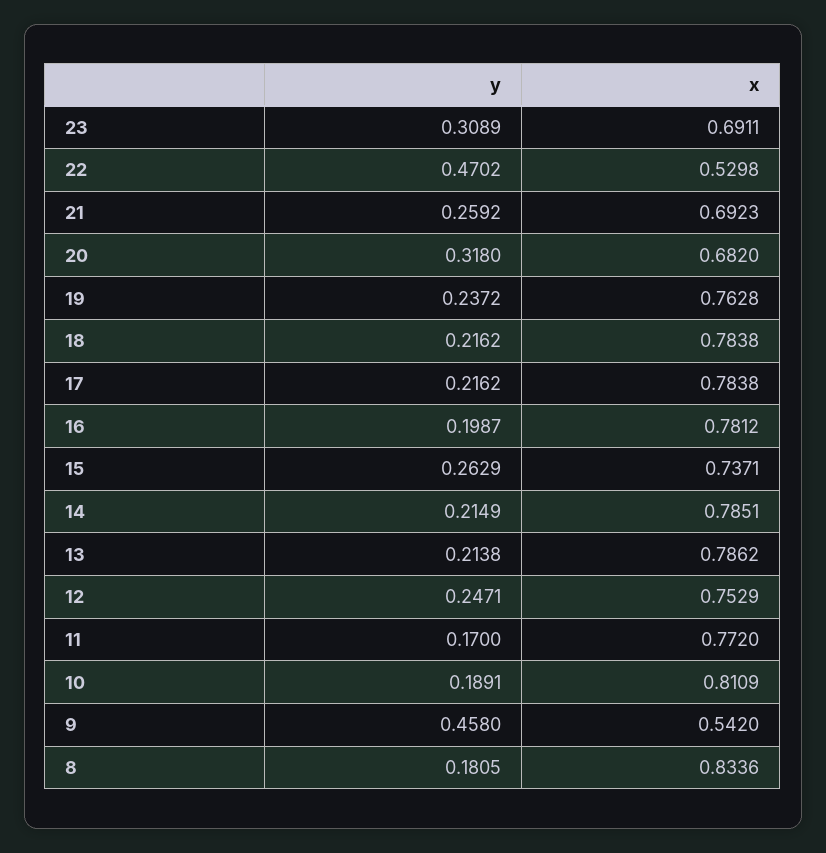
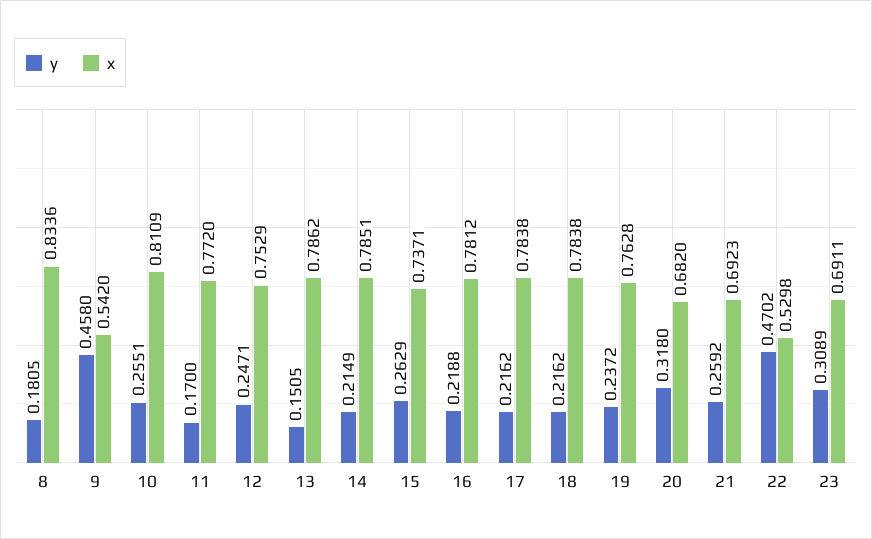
  {
    "y": {
      "23": 0.3089,
      "22": 0.4702,
      "21": 0.2592,
      "20": 0.318,
      "19": 0.2372,
      "18": 0.2162,
      "17": 0.2162,
-     "16": 0.1987,
+     "16": 0.2188,
      "15": 0.2629,
      "14": 0.2149,
-     "13": 0.2138,
+     "13": 0.1505,
      "12": 0.2471,
      "11": 0.17,
-     "10": 0.1891,
+     "10": 0.2551,
      "9": 0.458,
      "8": 0.1805
    },
    "x": {
      "23": 0.6911,
      "22": 0.5298,
      "21": 0.6923,
      "20": 0.682,
      "19": 0.7628,
      "18": 0.7838,
      "17": 0.7838,
      "16": 0.7812,
      "15": 0.7371,
      "14": 0.7851,
      "13": 0.7862,
      "12": 0.7529,
      "11": 0.772,
      "10": 0.8109,
      "9": 0.542,
      "8": 0.8336
    }
  }

